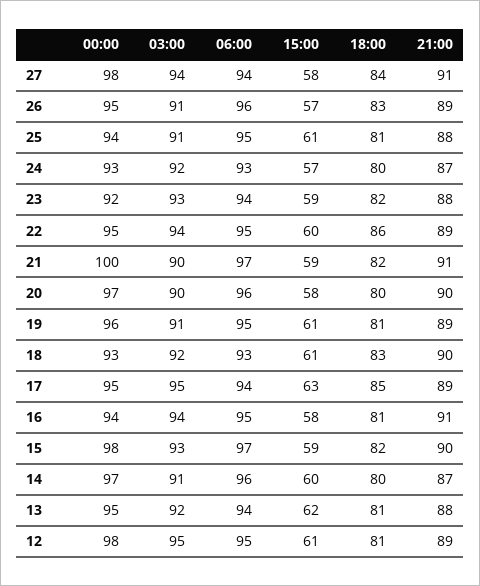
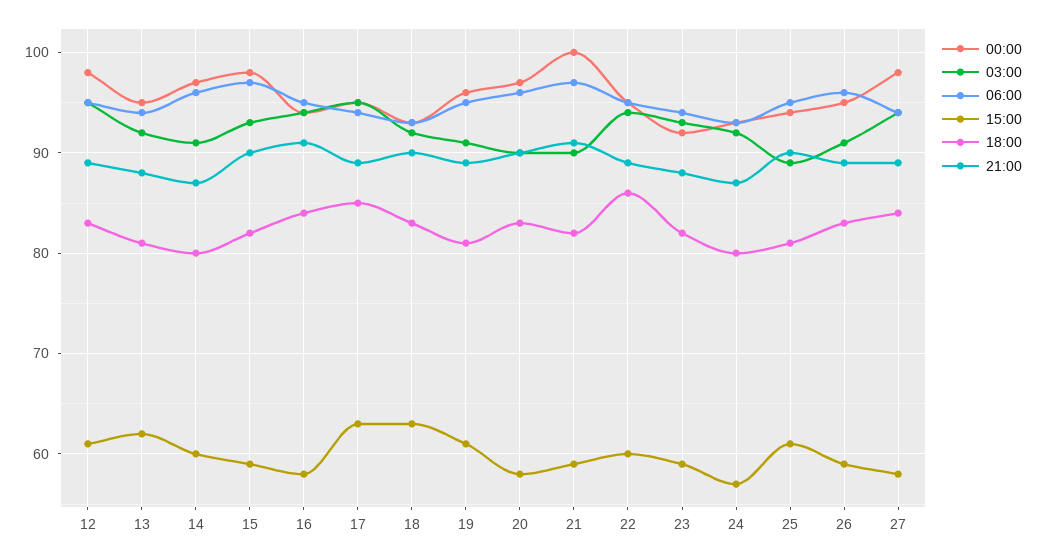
  {
    "00:00": {
      "27": 98,
      "26": 95,
      "25": 94,
      "24": 93,
      "23": 92,
      "22": 95,
      "21": 100,
      "20": 97,
      "19": 96,
      "18": 93,
      "17": 95,
      "16": 94,
      "15": 98,
      "14": 97,
      "13": 95,
      "12": 98
    },
    "03:00": {
      "27": 94,
      "26": 91,
-     "25": 91,
+     "25": 89,
      "24": 92,
      "23": 93,
      "22": 94,
      "21": 90,
      "20": 90,
      "19": 91,
      "18": 92,
      "17": 95,
      "16": 94,
      "15": 93,
      "14": 91,
      "13": 92,
      "12": 95
    },
    "06:00": {
      "27": 94,
      "26": 96,
      "25": 95,
      "24": 93,
      "23": 94,
      "22": 95,
      "21": 97,
      "20": 96,
      "19": 95,
      "18": 93,
      "17": 94,
      "16": 95,
      "15": 97,
      "14": 96,
      "13": 94,
      "12": 95
    },
    "15:00": {
      "27": 58,
-     "26": 57,
+     "26": 59,
      "25": 61,
      "24": 57,
      "23": 59,
      "22": 60,
      "21": 59,
      "20": 58,
      "19": 61,
-     "18": 61,
+     "18": 63,
      "17": 63,
      "16": 58,
      "15": 59,
      "14": 60,
      "13": 62,
      "12": 61
    },
    "18:00": {
      "27": 84,
      "26": 83,
      "25": 81,
      "24": 80,
      "23": 82,
      "22": 86,
      "21": 82,
-     "20": 80,
+     "20": 83,
      "19": 81,
      "18": 83,
      "17": 85,
-     "16": 81,
+     "16": 84,
      "15": 82,
      "14": 80,
      "13": 81,
-     "12": 81
+     "12": 83
    },
    "21:00": {
-     "27": 91,
+     "27": 89,
      "26": 89,
-     "25": 88,
+     "25": 90,
      "24": 87,
      "23": 88,
      "22": 89,
      "21": 91,
      "20": 90,
      "19": 89,
      "18": 90,
      "17": 89,
      "16": 91,
      "15": 90,
      "14": 87,
      "13": 88,
      "12": 89
    }
  }

